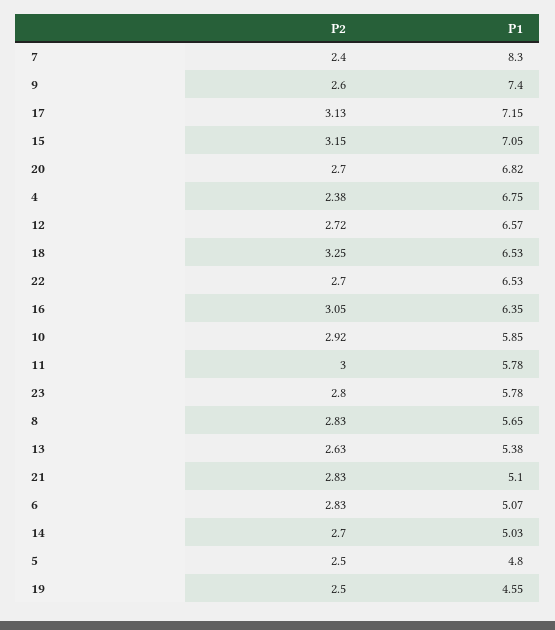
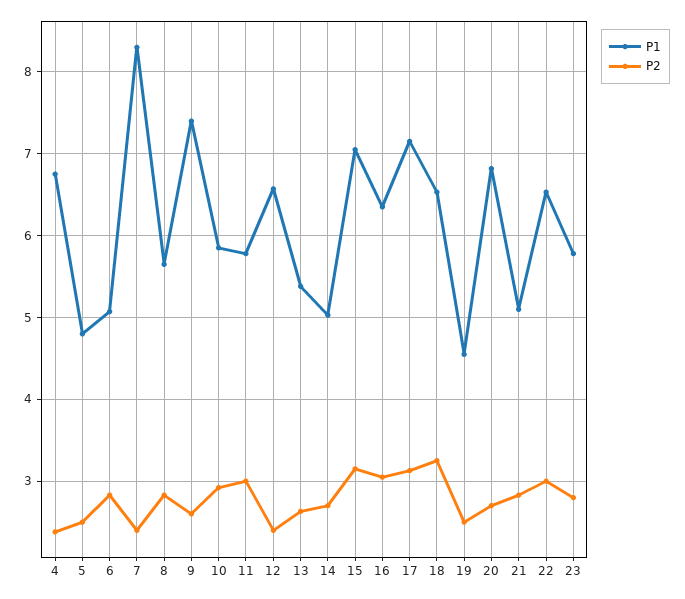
  {
    "P2": {
      "7": 2.4,
      "9": 2.6,
      "17": 3.13,
      "15": 3.15,
      "20": 2.7,
      "4": 2.38,
-     "12": 2.72,
+     "12": 2.4,
      "18": 3.25,
-     "22": 2.7,
+     "22": 3,
      "16": 3.05,
      "10": 2.92,
      "11": 3,
      "23": 2.8,
      "8": 2.83,
      "13": 2.63,
      "21": 2.83,
      "6": 2.83,
      "14": 2.7,
      "5": 2.5,
      "19": 2.5
    },
    "P1": {
      "7": 8.3,
      "9": 7.4,
      "17": 7.15,
      "15": 7.05,
      "20": 6.82,
      "4": 6.75,
      "12": 6.57,
      "18": 6.53,
      "22": 6.53,
      "16": 6.35,
      "10": 5.85,
      "11": 5.78,
      "23": 5.78,
      "8": 5.65,
      "13": 5.38,
      "21": 5.1,
      "6": 5.07,
      "14": 5.03,
      "5": 4.8,
      "19": 4.55
    }
  }

